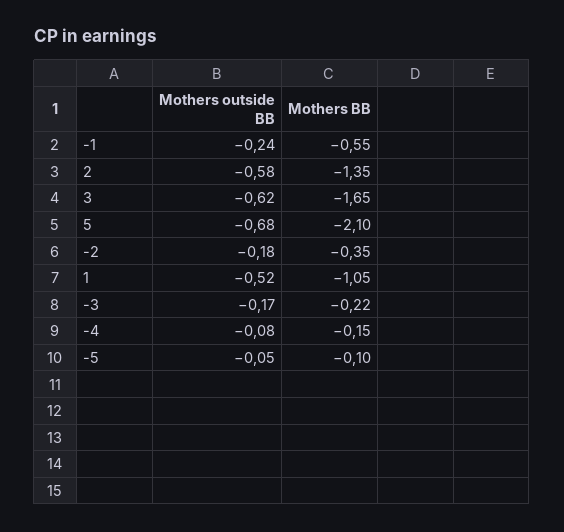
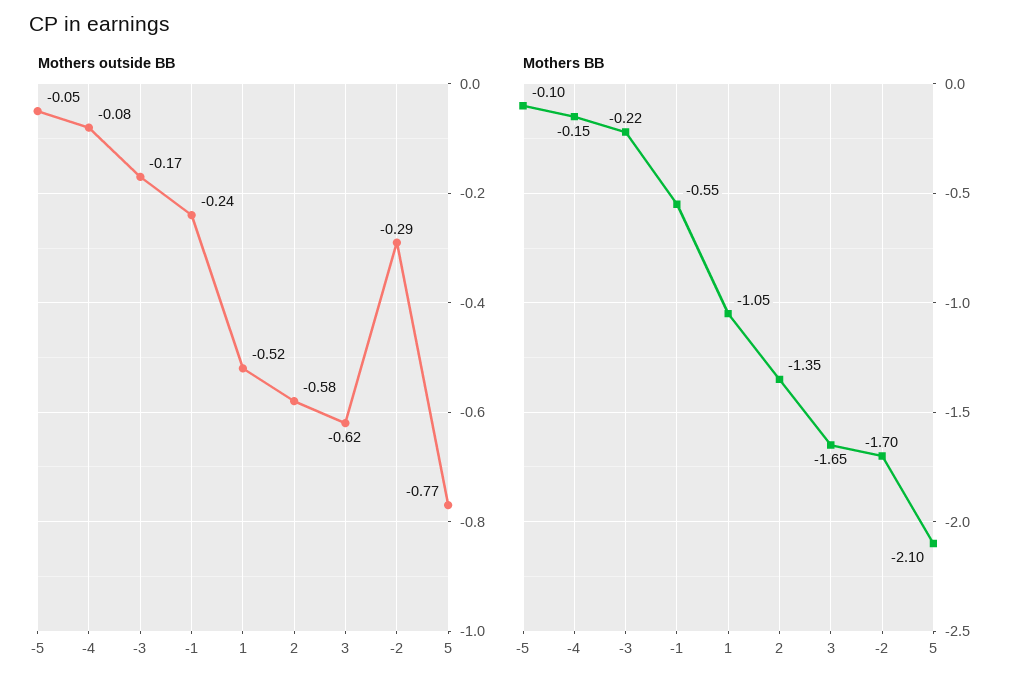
  {
    "Mothers outside BB": {
      "-1": -0.24,
      "2": -0.58,
      "3": -0.62,
-     "5": -0.68,
+     "5": -0.77,
-     "-2": -0.18,
+     "-2": -0.29,
      "1": -0.52,
      "-3": -0.17,
      "-4": -0.08,
      "-5": -0.05
    },
    "Mothers BB": {
      "-1": -0.55,
      "2": -1.35,
      "3": -1.65,
      "5": -2.1,
-     "-2": -0.35,
+     "-2": -1.7,
      "1": -1.05,
      "-3": -0.22,
      "-4": -0.15,
      "-5": -0.1
    }
  }

